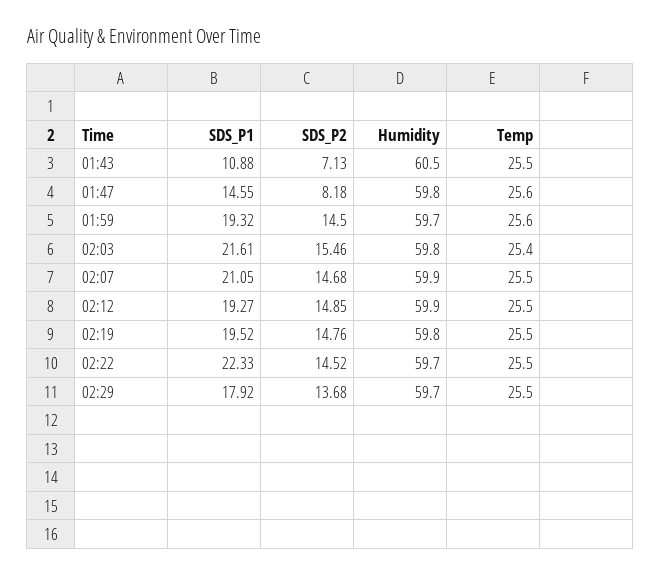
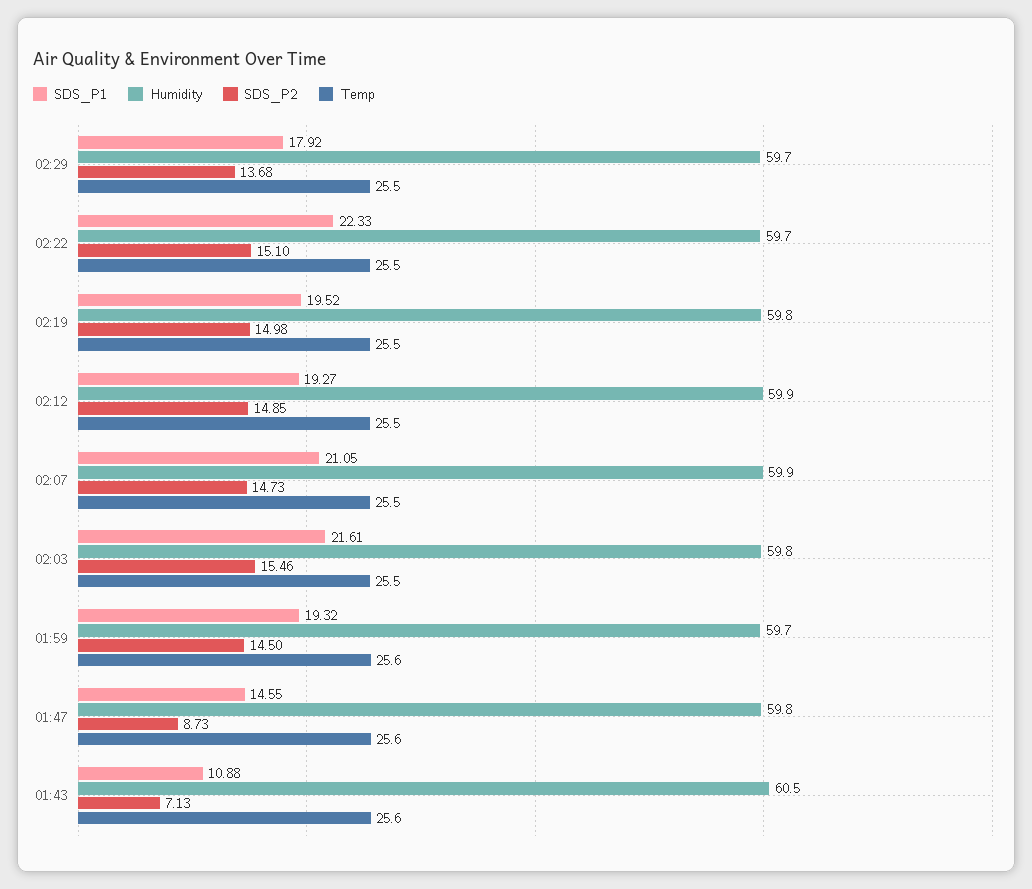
  {
    "SDS_P1": {
      "01:43": 10.88,
      "01:47": 14.55,
      "01:59": 19.32,
      "02:03": 21.61,
      "02:07": 21.05,
      "02:12": 19.27,
      "02:19": 19.52,
      "02:22": 22.33,
      "02:29": 17.92
    },
    "SDS_P2": {
      "01:43": 7.13,
-     "01:47": 8.18,
+     "01:47": 8.73,
      "01:59": 14.5,
      "02:03": 15.46,
-     "02:07": 14.68,
+     "02:07": 14.73,
      "02:12": 14.85,
-     "02:19": 14.76,
+     "02:19": 14.98,
-     "02:22": 14.52,
+     "02:22": 15.1,
      "02:29": 13.68
    },
    "Humidity": {
      "01:43": 60.5,
      "01:47": 59.8,
      "01:59": 59.7,
      "02:03": 59.8,
      "02:07": 59.9,
      "02:12": 59.9,
      "02:19": 59.8,
      "02:22": 59.7,
      "02:29": 59.7
    },
    "Temp": {
-     "01:43": 25.5,
+     "01:43": 25.6,
      "01:47": 25.6,
      "01:59": 25.6,
-     "02:03": 25.4,
+     "02:03": 25.5,
      "02:07": 25.5,
      "02:12": 25.5,
      "02:19": 25.5,
      "02:22": 25.5,
      "02:29": 25.5
    }
  }

